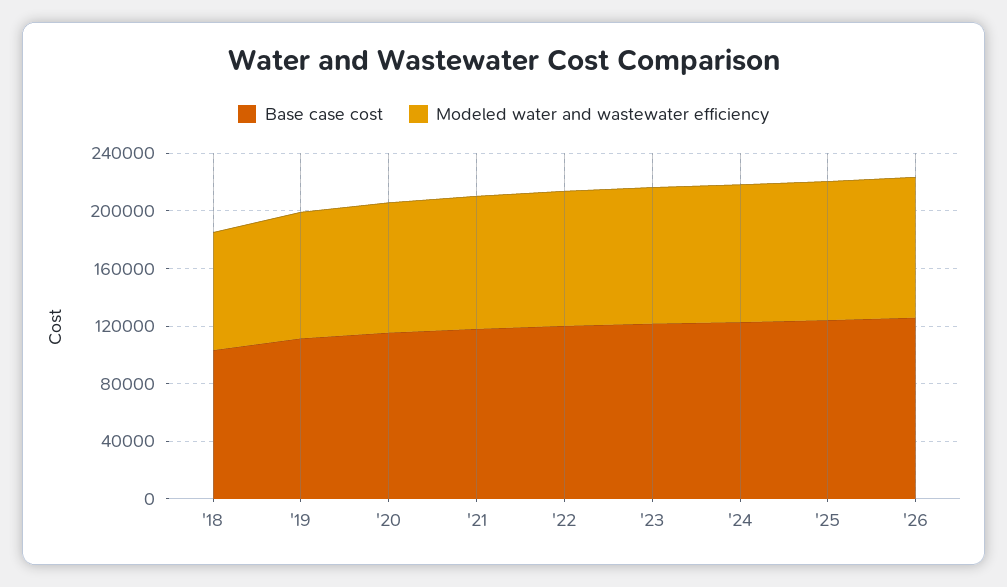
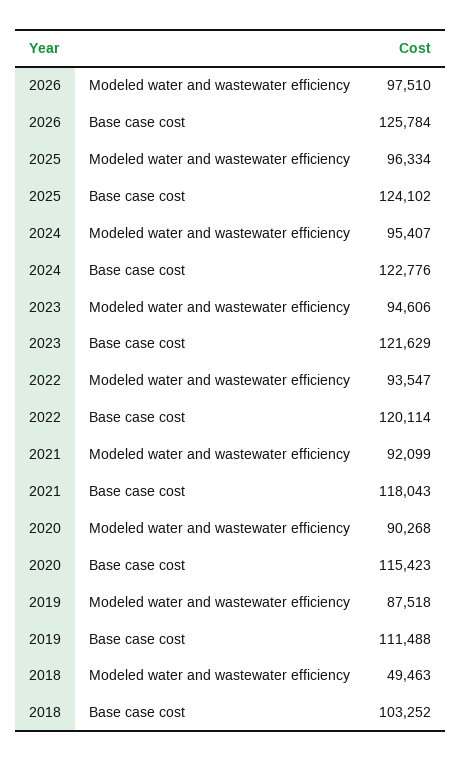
  {
    "Base case cost": {
      "'18": 103252,
      "'19": 111488,
      "'20": 115423,
      "'21": 118043,
      "'22": 120114,
      "'23": 121629,
      "'24": 122776,
      "'25": 124102,
      "'26": 125784
    },
    "Modeled water and wastewater efficiency": {
-     "'18": 80000,
+     "'18": 49463,
      "'19": 87518,
      "'20": 90268,
      "'21": 92099,
      "'22": 93547,
      "'23": 94606,
      "'24": 95407,
      "'25": 96334,
      "'26": 97510
    }
  }

